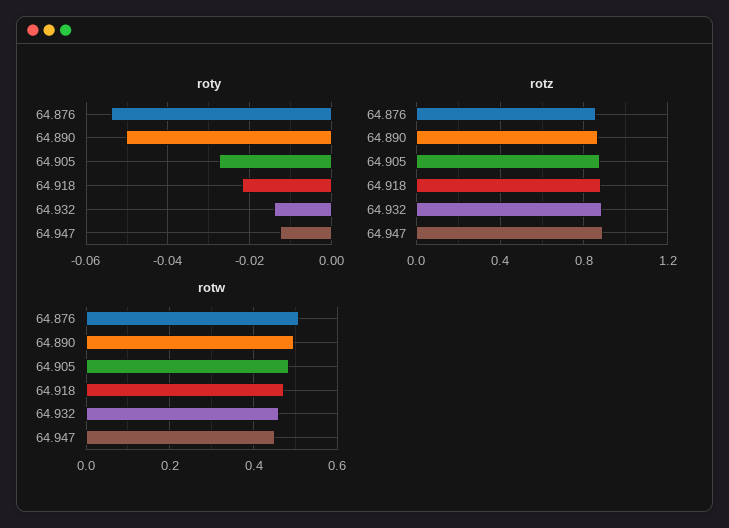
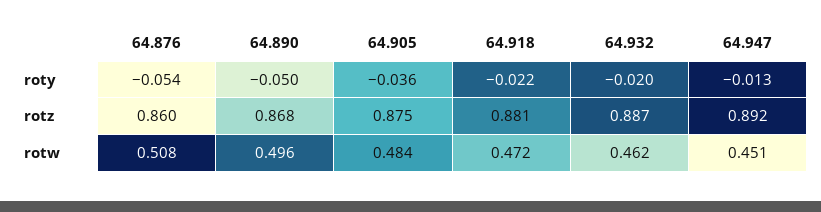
  {
    "roty": {
      "64.876": -0.054,
      "64.890": -0.05,
-     "64.905": -0.028,
+     "64.905": -0.036,
      "64.918": -0.022,
-     "64.932": -0.014,
+     "64.932": -0.02,
      "64.947": -0.013
    },
    "rotz": {
      "64.876": 0.86,
      "64.890": 0.868,
      "64.905": 0.875,
      "64.918": 0.881,
      "64.932": 0.887,
      "64.947": 0.892
    },
    "rotw": {
      "64.876": 0.508,
      "64.890": 0.496,
      "64.905": 0.484,
      "64.918": 0.472,
      "64.932": 0.462,
      "64.947": 0.451
    }
  }

